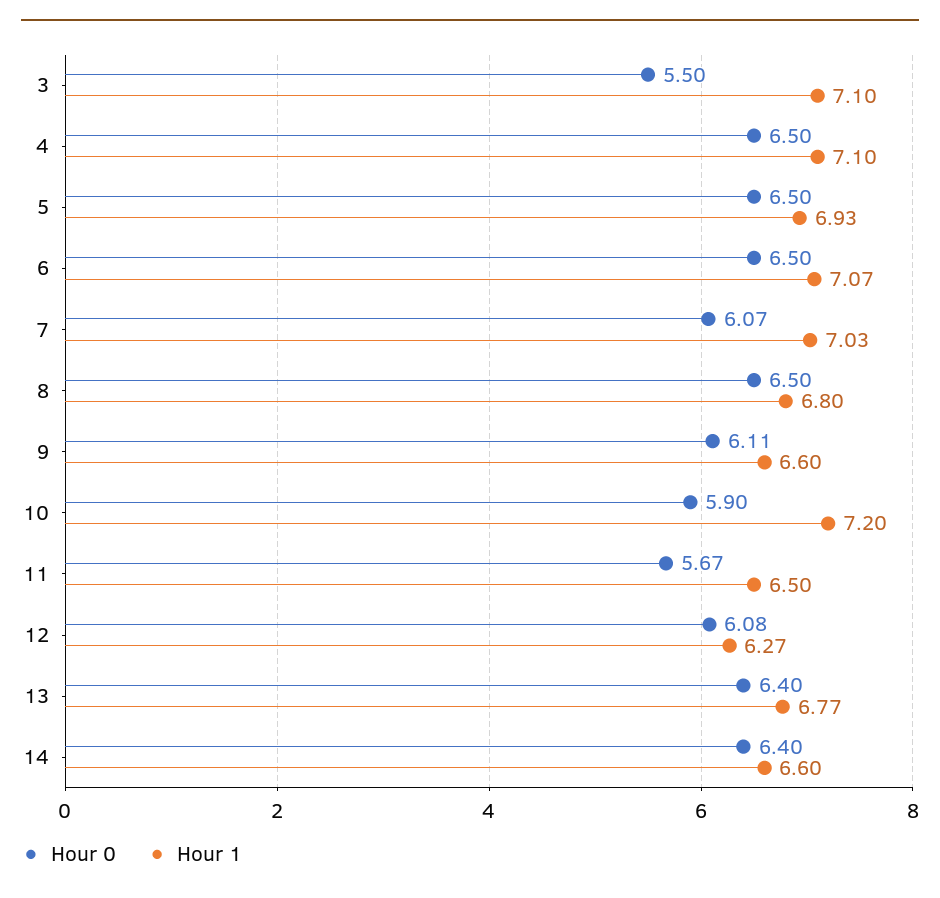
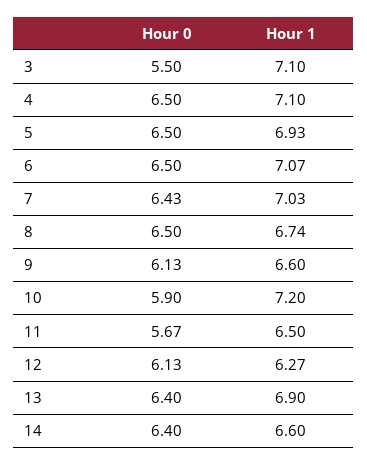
  {
    "Hour 0": {
      "3": 5.5,
      "4": 6.5,
      "5": 6.5,
      "6": 6.5,
-     "7": 6.07,
+     "7": 6.43,
      "8": 6.5,
-     "9": 6.11,
+     "9": 6.13,
      "10": 5.9,
      "11": 5.67,
-     "12": 6.08,
+     "12": 6.13,
      "13": 6.4,
      "14": 6.4
    },
    "Hour 1": {
      "3": 7.1,
      "4": 7.1,
      "5": 6.93,
      "6": 7.07,
      "7": 7.03,
-     "8": 6.8,
+     "8": 6.74,
      "9": 6.6,
      "10": 7.2,
      "11": 6.5,
      "12": 6.27,
-     "13": 6.77,
+     "13": 6.9,
      "14": 6.6
    }
  }

